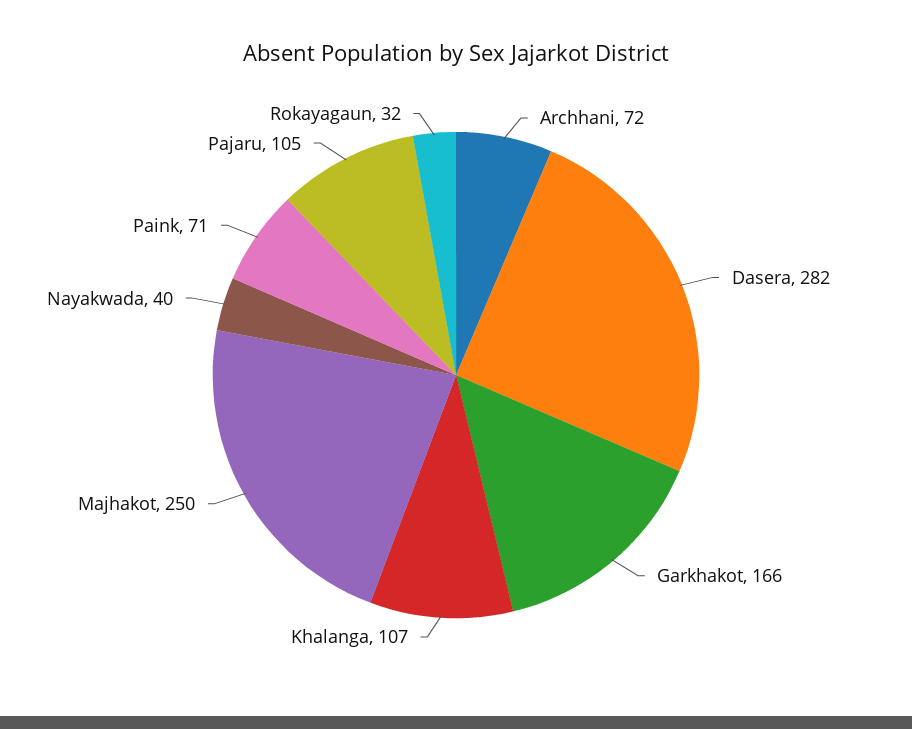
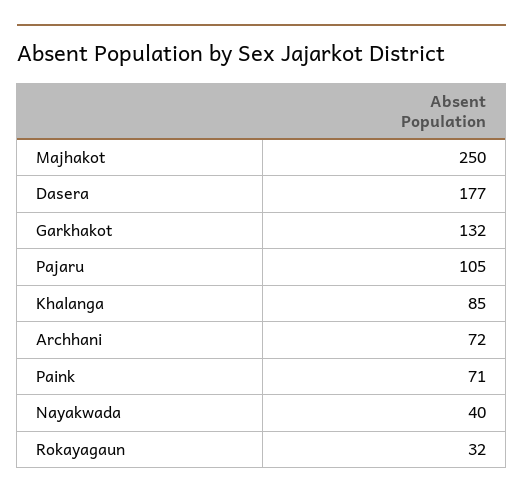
  {
    "Archhani": 72,
-   "Dasera": 282,
+   "Dasera": 177,
-   "Garkhakot": 166,
+   "Garkhakot": 132,
-   "Khalanga": 107,
+   "Khalanga": 85,
    "Majhakot": 250,
    "Nayakwada": 40,
    "Paink": 71,
    "Pajaru": 105,
    "Rokayagaun": 32
  }

